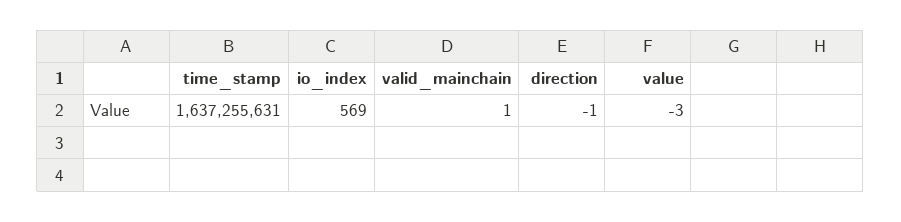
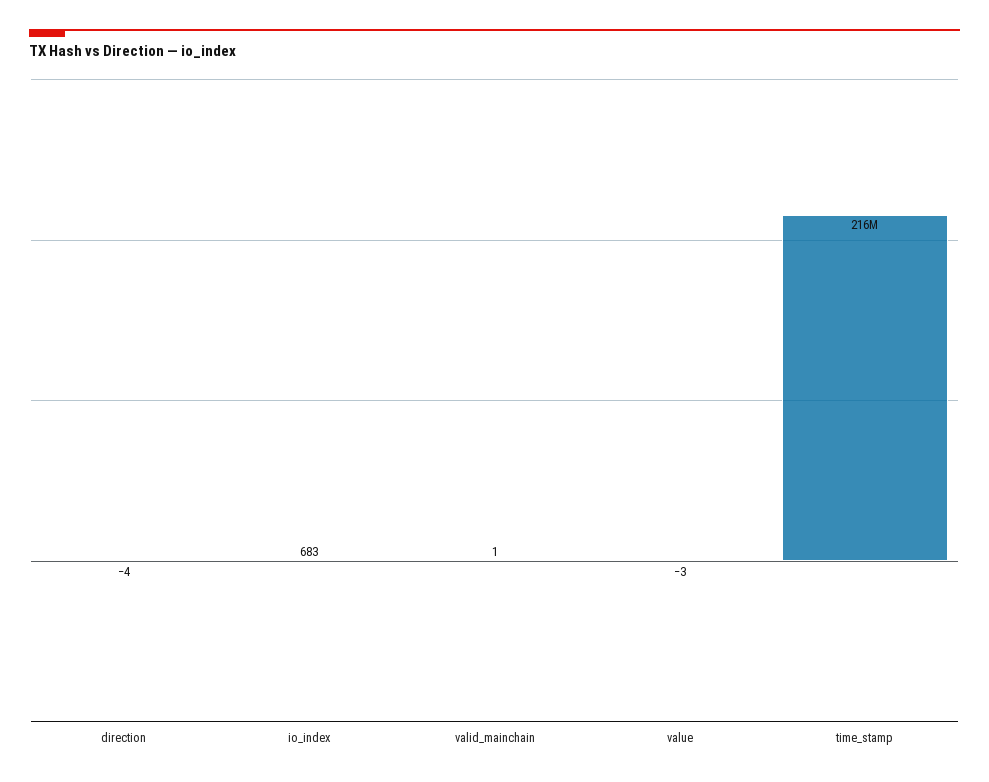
  {
-   "time_stamp": 1637255631,
+   "time_stamp": 216000000,
-   "io_index": 569,
+   "io_index": 683,
    "valid_mainchain": 1,
-   "direction": -1,
+   "direction": -4,
    "value": -3
  }

